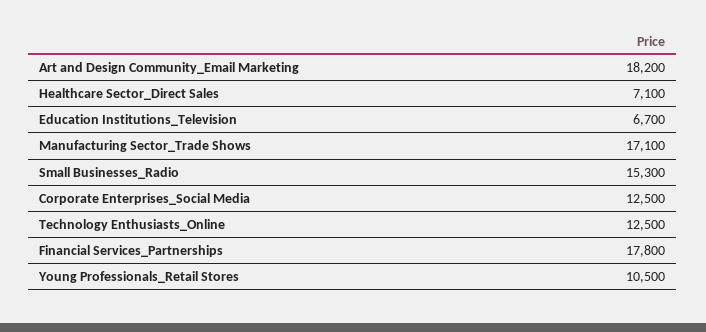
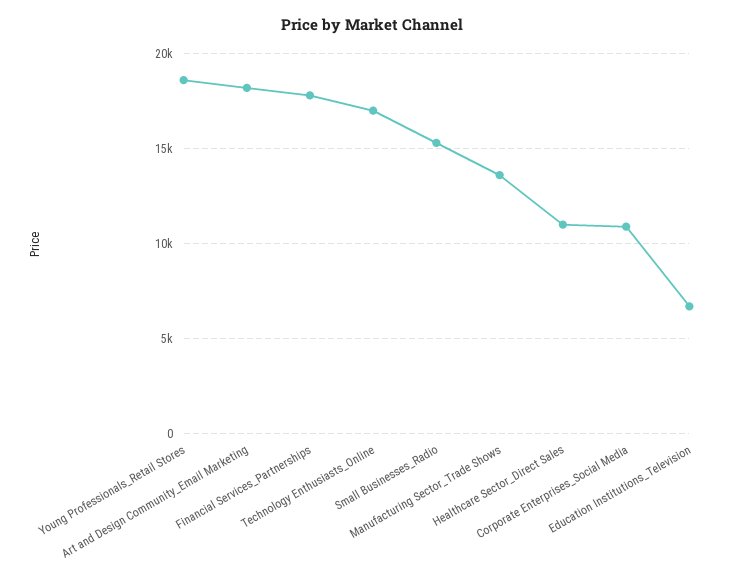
  {
    "Art and Design Community_Email Marketing": 18200,
-   "Healthcare Sector_Direct Sales": 7100,
+   "Healthcare Sector_Direct Sales": 11000,
    "Education Institutions_Television": 6700,
-   "Manufacturing Sector_Trade Shows": 17100,
+   "Manufacturing Sector_Trade Shows": 13500,
    "Small Businesses_Radio": 15300,
-   "Corporate Enterprises_Social Media": 12500,
+   "Corporate Enterprises_Social Media": 11000,
-   "Technology Enthusiasts_Online": 12500,
+   "Technology Enthusiasts_Online": 17000,
    "Financial Services_Partnerships": 17800,
-   "Young Professionals_Retail Stores": 10500
+   "Young Professionals_Retail Stores": 18500
  }

